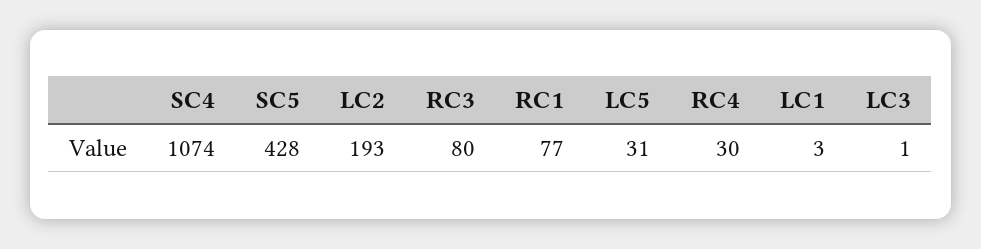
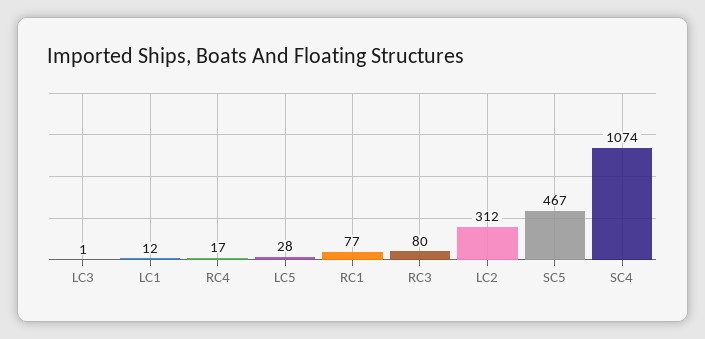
  {
    "SC4": 1074,
-   "SC5": 428,
+   "SC5": 467,
-   "LC2": 193,
+   "LC2": 312,
    "RC3": 80,
    "RC1": 77,
-   "LC5": 31,
+   "LC5": 28,
-   "RC4": 30,
+   "RC4": 17,
-   "LC1": 3,
+   "LC1": 12,
    "LC3": 1
  }

